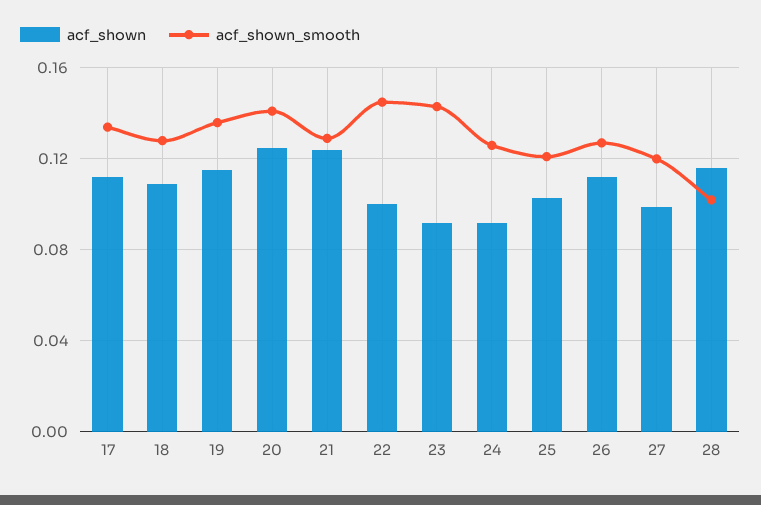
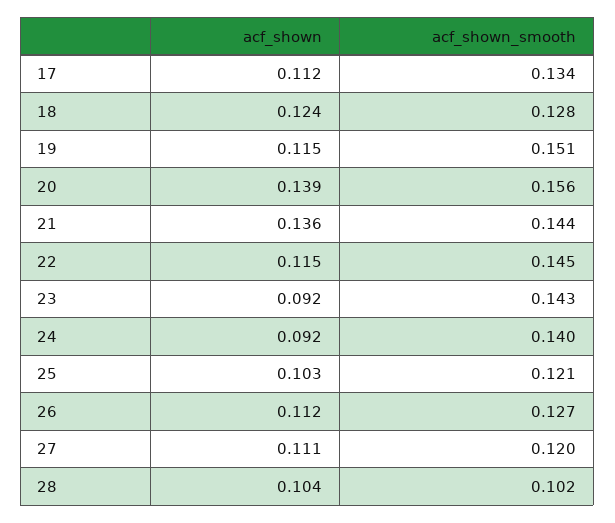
  {
    "acf_shown": {
      "17": 0.112,
-     "18": 0.11,
+     "18": 0.124,
      "19": 0.115,
-     "20": 0.125,
+     "20": 0.139,
-     "21": 0.125,
+     "21": 0.136,
-     "22": 0.1,
+     "22": 0.115,
      "23": 0.092,
      "24": 0.092,
      "25": 0.103,
      "26": 0.112,
-     "27": 0.1,
+     "27": 0.111,
-     "28": 0.115
+     "28": 0.104
    },
    "acf_shown_smooth": {
      "17": 0.134,
      "18": 0.128,
-     "19": 0.135,
+     "19": 0.151,
-     "20": 0.14,
+     "20": 0.156,
-     "21": 0.13,
+     "21": 0.144,
      "22": 0.145,
      "23": 0.143,
-     "24": 0.125,
+     "24": 0.14,
      "25": 0.121,
      "26": 0.127,
      "27": 0.12,
      "28": 0.102
    }
  }

